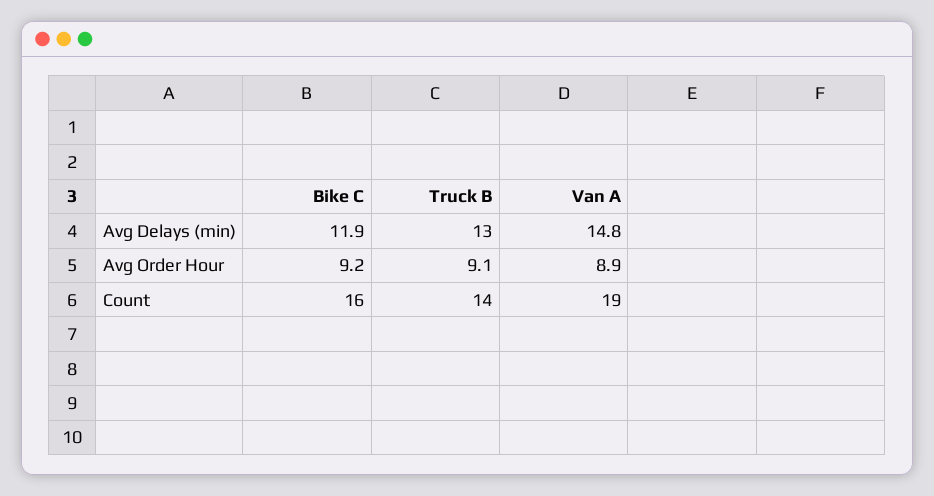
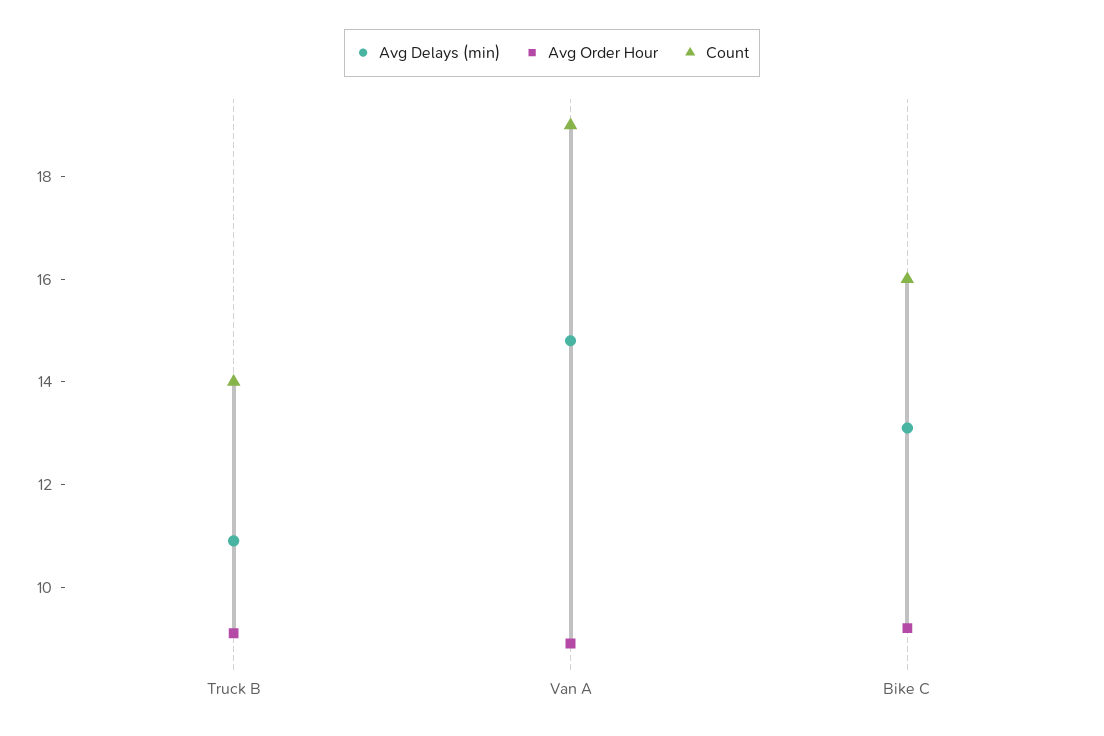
  {
    "Avg Delays (min)": {
-     "Bike C": 11.9,
+     "Bike C": 13,
-     "Truck B": 13,
+     "Truck B": 11,
      "Van A": 14.8
    },
    "Avg Order Hour": {
      "Bike C": 9.2,
      "Truck B": 9.1,
      "Van A": 8.9
    },
    "Count": {
      "Bike C": 16,
      "Truck B": 14,
      "Van A": 19
    }
  }

